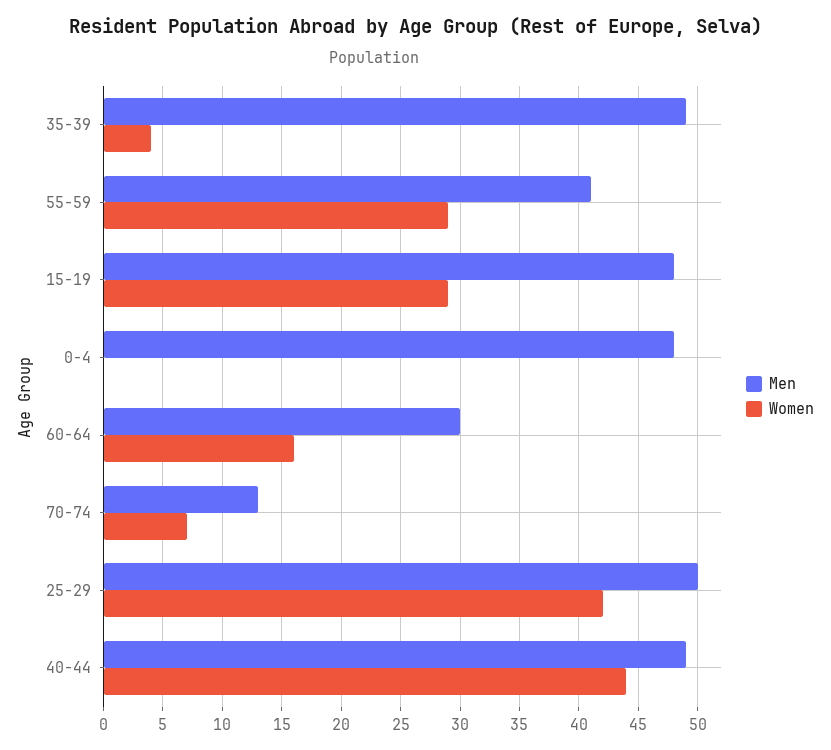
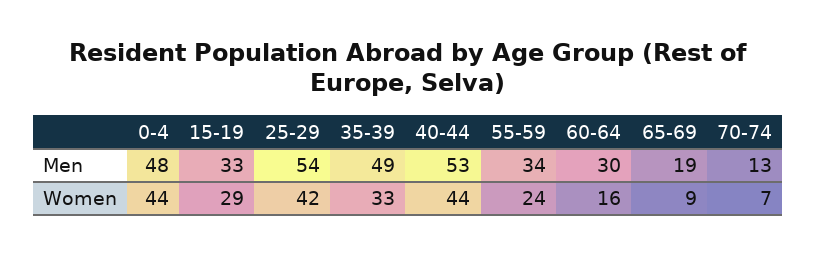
  {
    "Men": {
      "35-39": 49,
-     "55-59": 41,
+     "55-59": 34,
-     "15-19": 48,
+     "15-19": 33,
      "0-4": 48,
      "60-64": 30,
      "70-74": 13,
-     "25-29": 50,
+     "25-29": 54,
-     "40-44": 49
+     "40-44": 53,
+     "65-69": 19
    },
    "Women": {
-     "35-39": 4,
+     "35-39": 33,
-     "55-59": 29,
+     "55-59": 24,
      "15-19": 29,
-     "0-4": 0,
+     "0-4": 44,
      "60-64": 16,
      "70-74": 7,
      "25-29": 42,
-     "40-44": 44
+     "40-44": 44,
+     "65-69": 9
    }
  }

